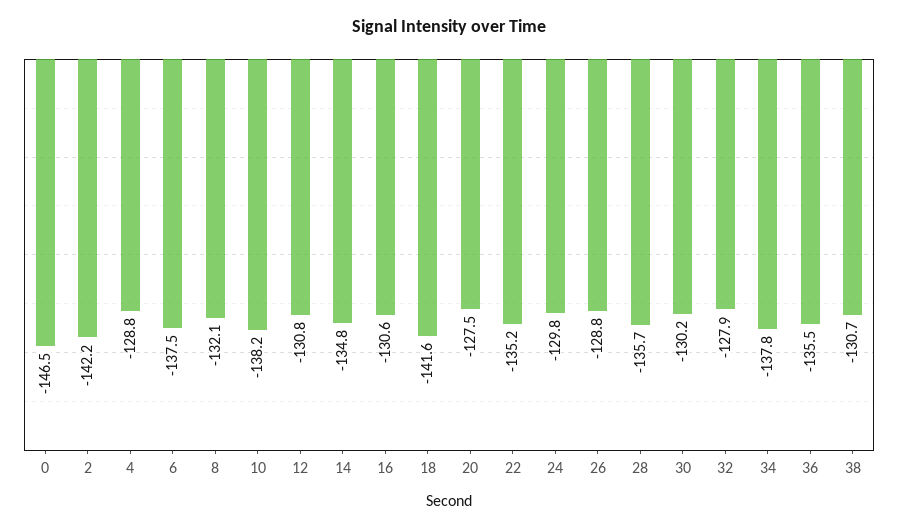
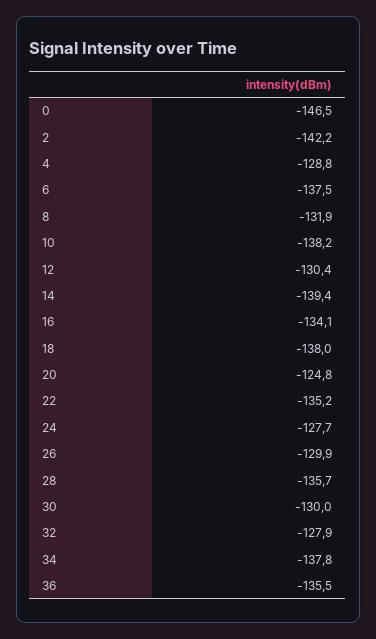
  {
    "0": -146.5,
    "2": -142.2,
    "4": -128.8,
    "6": -137.5,
-   "8": -132.1,
+   "8": -131.9,
    "10": -138.2,
-   "12": -130.8,
+   "12": -130.4,
-   "14": -134.8,
+   "14": -139.4,
-   "16": -130.6,
+   "16": -134.1,
-   "18": -141.6,
+   "18": -138,
-   "20": -127.5,
+   "20": -124.8,
    "22": -135.2,
-   "24": -129.8,
+   "24": -127.7,
-   "26": -128.8,
+   "26": -129.9,
    "28": -135.7,
-   "30": -130.2,
+   "30": -130,
    "32": -127.9,
    "34": -137.8,
-   "36": -135.5,
+   "36": -135.5
-   "38": -130.7
  }

